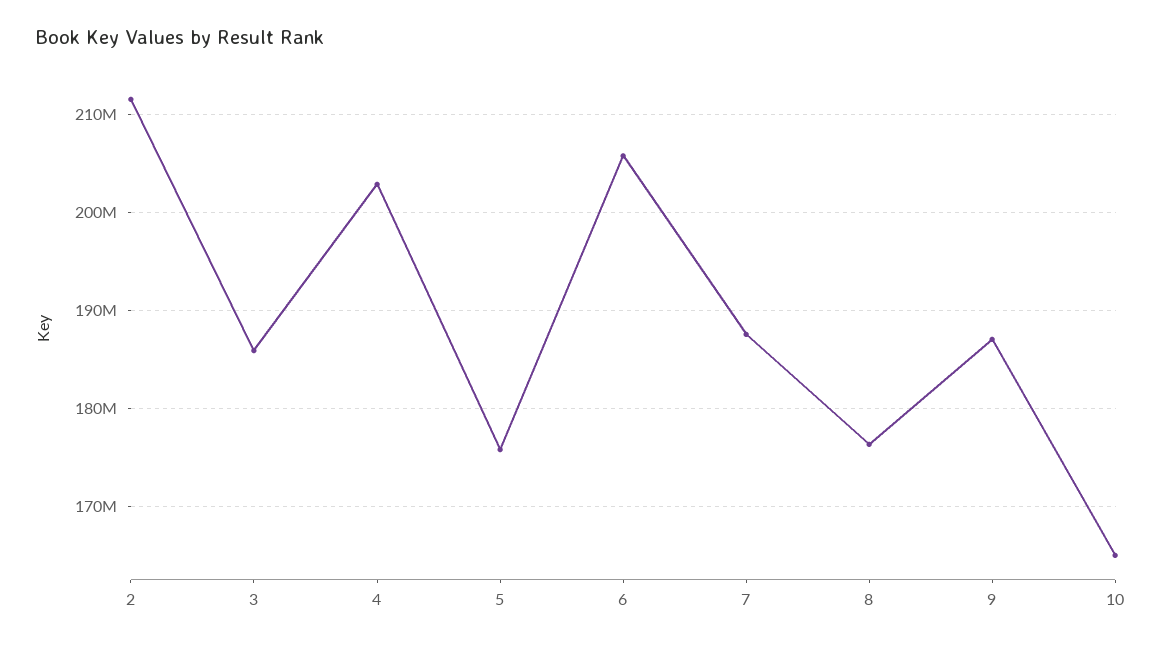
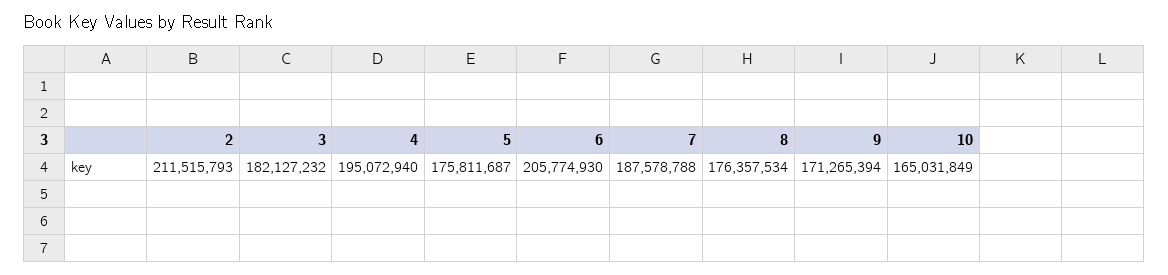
  {
    "2": 211515793,
-   "3": 186000000,
+   "3": 182127232,
-   "4": 203000000,
+   "4": 195072940,
    "5": 175811687,
    "6": 205774930,
    "7": 187578788,
    "8": 176357534,
-   "9": 187000000,
+   "9": 171265394,
    "10": 165031849
  }

